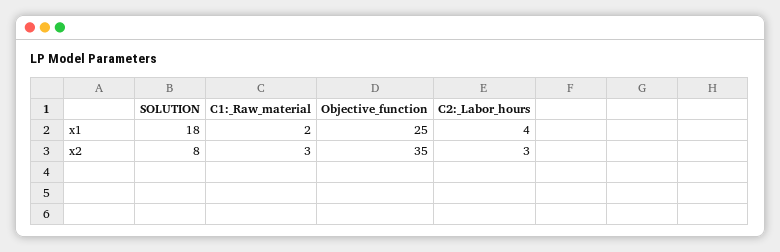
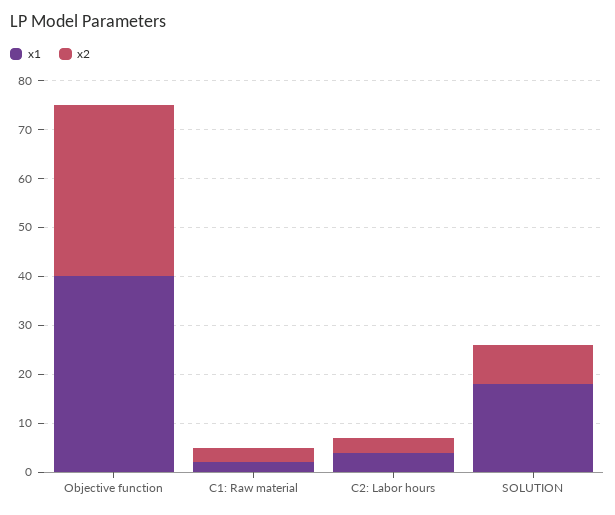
  {
    "x1": {
      "SOLUTION": 18,
      "C1:_Raw_material": 2,
-     "Objective_function": 25,
+     "Objective_function": 40,
      "C2:_Labor_hours": 4
    },
    "x2": {
      "SOLUTION": 8,
      "C1:_Raw_material": 3,
      "Objective_function": 35,
      "C2:_Labor_hours": 3
    }
  }

